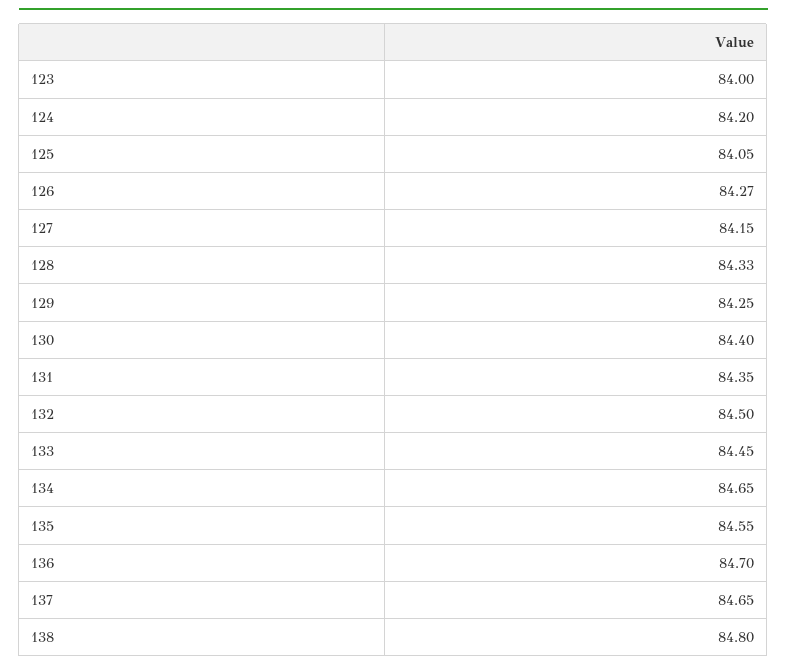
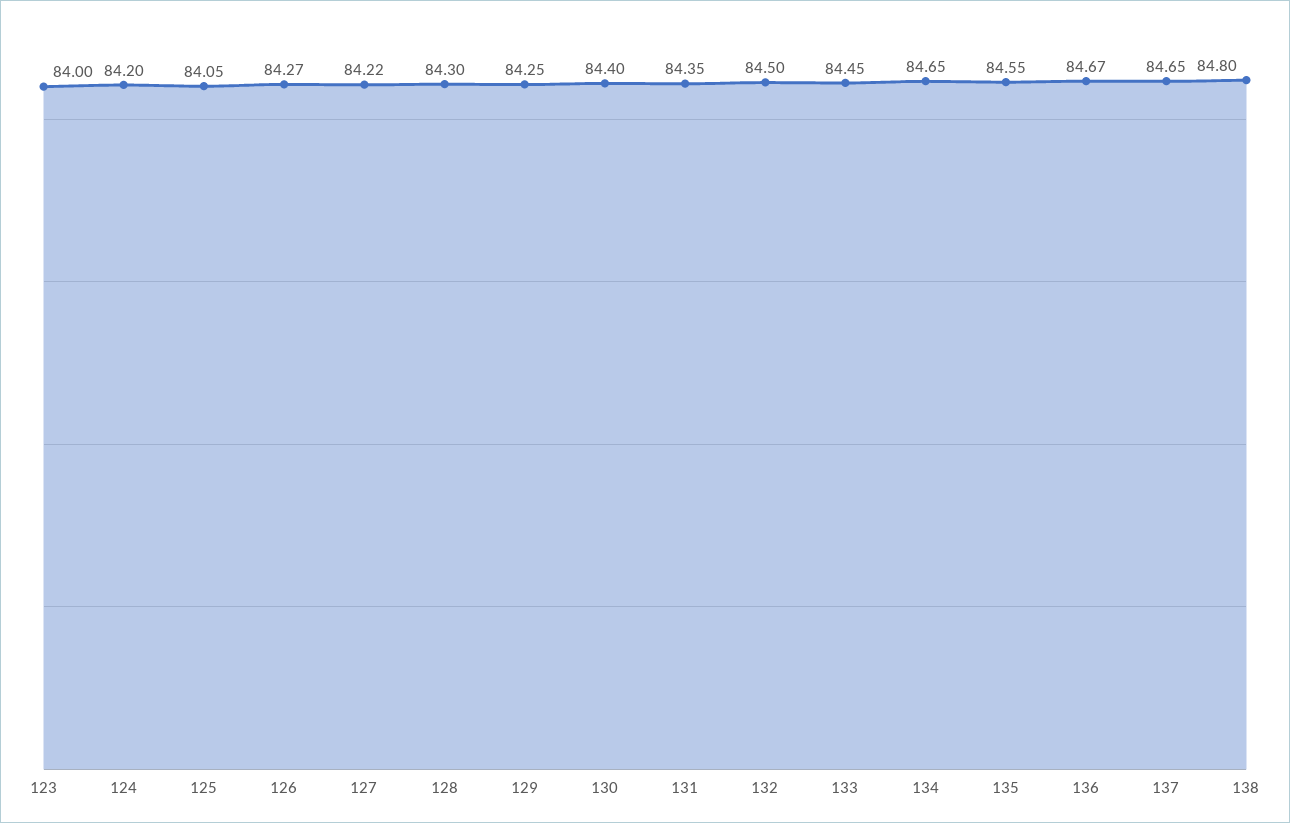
  {
    "123": 84,
    "124": 84.2,
    "125": 84.05,
    "126": 84.27,
-   "127": 84.15,
+   "127": 84.22,
-   "128": 84.33,
+   "128": 84.3,
    "129": 84.25,
    "130": 84.4,
    "131": 84.35,
    "132": 84.5,
    "133": 84.45,
    "134": 84.65,
    "135": 84.55,
-   "136": 84.7,
+   "136": 84.67,
    "137": 84.65,
    "138": 84.8
  }

